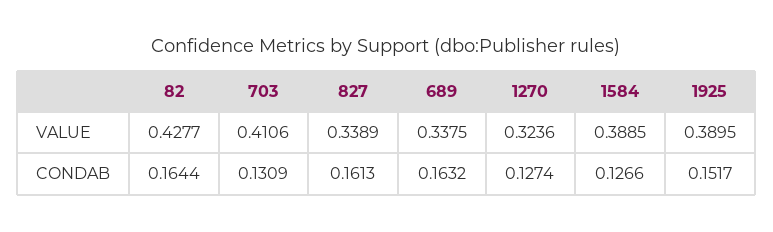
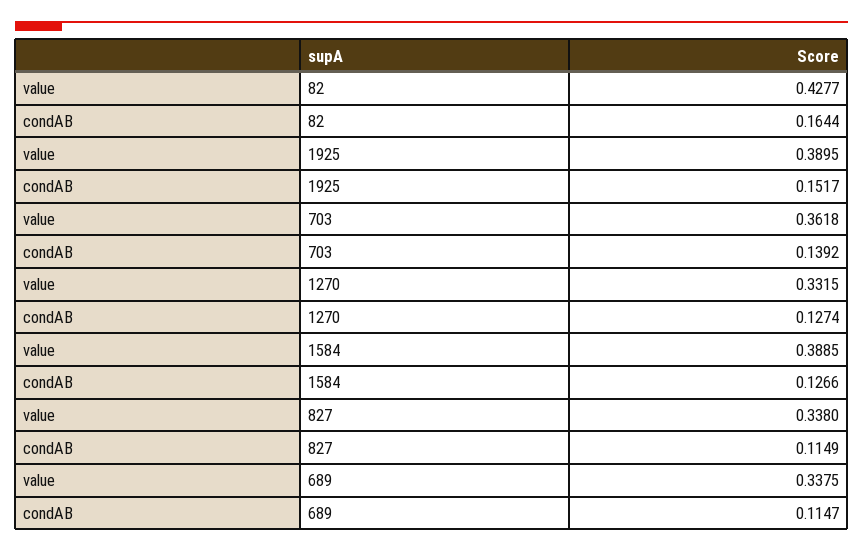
  {
    "82": {
      "VALUE": 0.4277,
      "CONDAB": 0.1644
    },
    "703": {
-     "VALUE": 0.4106,
+     "VALUE": 0.3618,
-     "CONDAB": 0.1309
+     "CONDAB": 0.1392
    },
    "827": {
-     "VALUE": 0.3389,
+     "VALUE": 0.338,
-     "CONDAB": 0.1613
+     "CONDAB": 0.1149
    },
    "689": {
      "VALUE": 0.3375,
-     "CONDAB": 0.1632
+     "CONDAB": 0.1147
    },
    "1270": {
-     "VALUE": 0.3236,
+     "VALUE": 0.3315,
      "CONDAB": 0.1274
    },
    "1584": {
      "VALUE": 0.3885,
      "CONDAB": 0.1266
    },
    "1925": {
      "VALUE": 0.3895,
      "CONDAB": 0.1517
    }
  }

